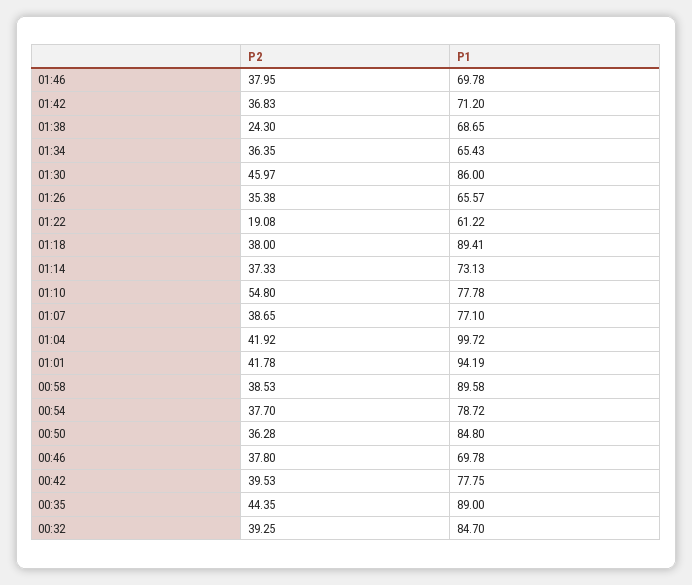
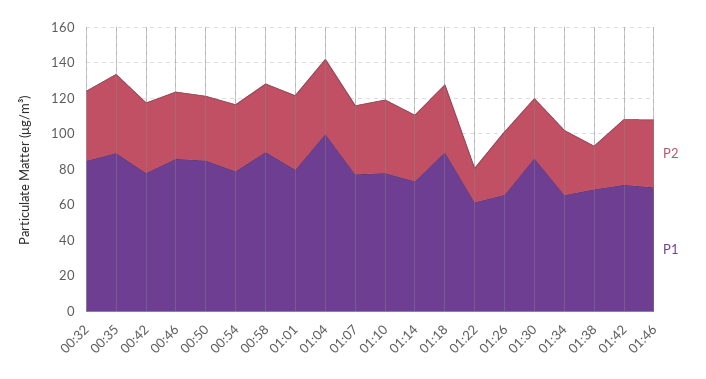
  {
    "P2": {
      "01:46": 37.95,
      "01:42": 36.83,
      "01:38": 24.3,
      "01:34": 36.35,
-     "01:30": 45.97,
+     "01:30": 35,
      "01:26": 35.38,
      "01:22": 19.08,
      "01:18": 38,
      "01:14": 37.33,
-     "01:10": 54.8,
+     "01:10": 40,
      "01:07": 38.65,
      "01:04": 41.92,
      "01:01": 41.78,
      "00:58": 38.53,
      "00:54": 37.7,
      "00:50": 36.28,
      "00:46": 37.8,
      "00:42": 39.53,
      "00:35": 44.35,
      "00:32": 39.25
    },
    "P1": {
      "01:46": 69.78,
      "01:42": 71.2,
      "01:38": 68.65,
      "01:34": 65.43,
      "01:30": 86,
      "01:26": 65.57,
      "01:22": 61.22,
      "01:18": 89.41,
      "01:14": 73.13,
      "01:10": 77.78,
      "01:07": 77.1,
      "01:04": 99.72,
-     "01:01": 94.19,
+     "01:01": 80,
      "00:58": 89.58,
      "00:54": 78.72,
      "00:50": 84.8,
-     "00:46": 69.78,
+     "00:46": 85,
      "00:42": 77.75,
      "00:35": 89,
      "00:32": 84.7
    }
  }

